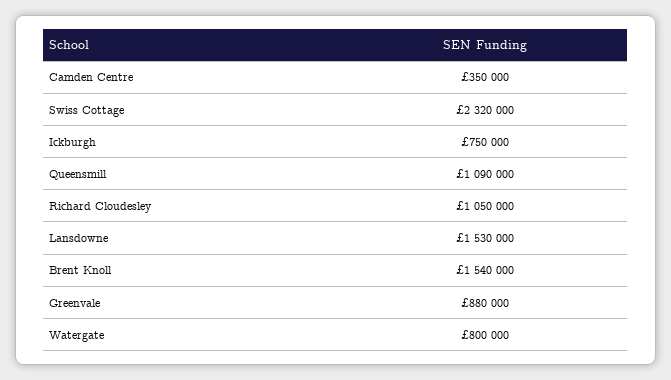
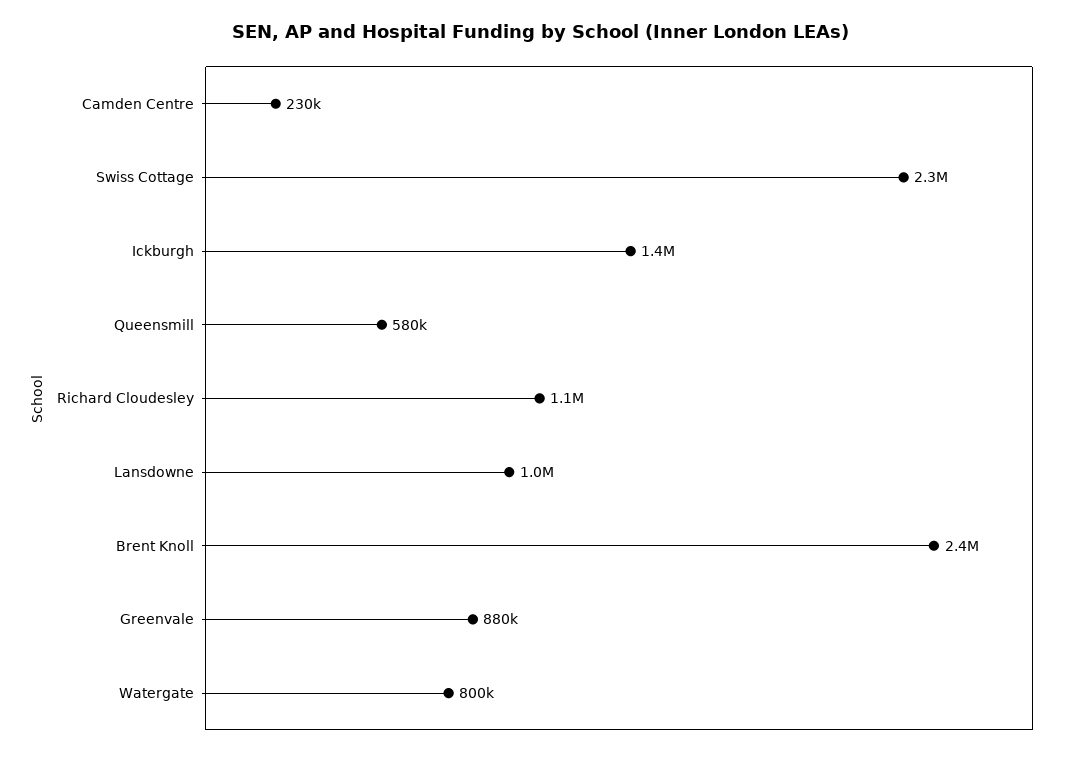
  {
-   "Camden Centre": 350000,
+   "Camden Centre": 230000,
    "Swiss Cottage": 2320000,
-   "Ickburgh": 750000,
+   "Ickburgh": 1400000,
-   "Queensmill": 1090000,
+   "Queensmill": 580000,
    "Richard Cloudesley": 1050000,
-   "Lansdowne": 1530000,
+   "Lansdowne": 1000000,
-   "Brent Knoll": 1540000,
+   "Brent Knoll": 2400000,
    "Greenvale": 880000,
    "Watergate": 800000
  }

